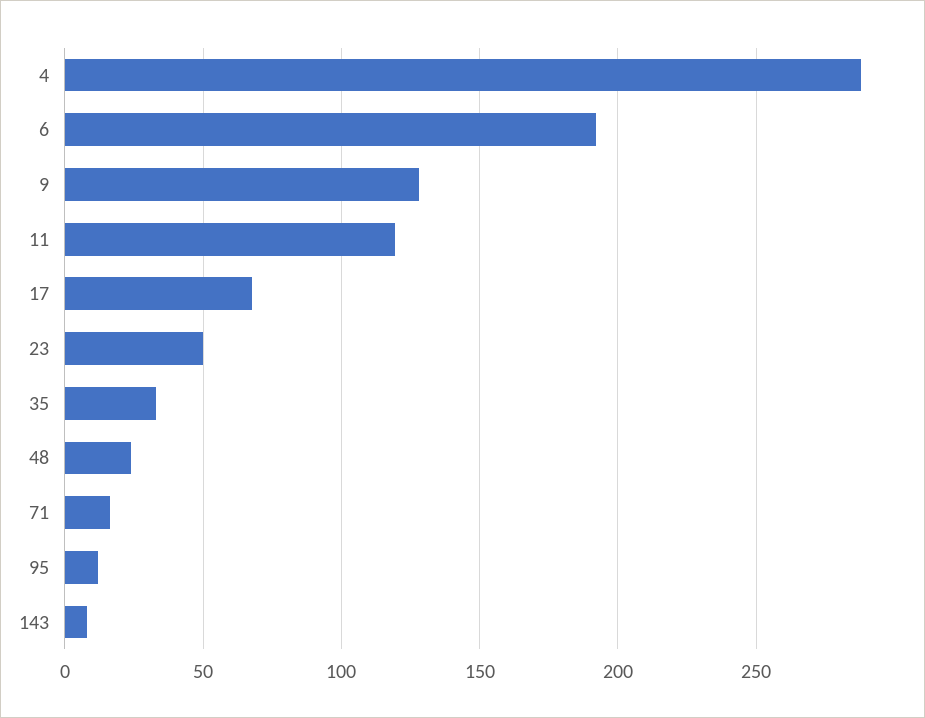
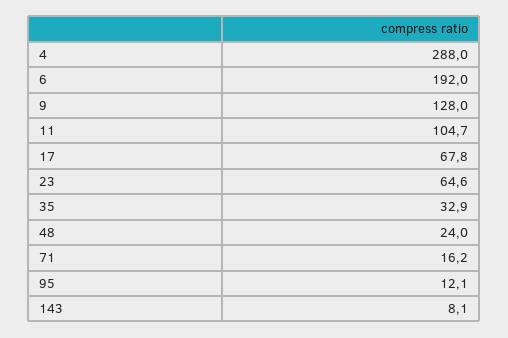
  {
    "4": 288,
    "6": 192,
    "9": 128,
-   "11": 120,
+   "11": 104.7,
    "17": 67.8,
-   "23": 50,
+   "23": 64.6,
    "35": 32.9,
    "48": 24,
    "71": 16.2,
    "95": 12.1,
    "143": 8.1
  }

